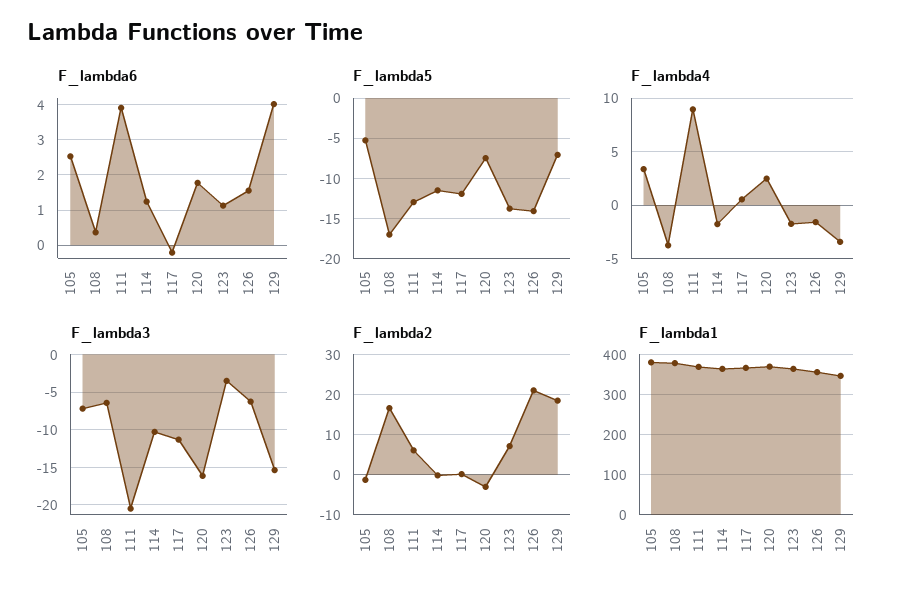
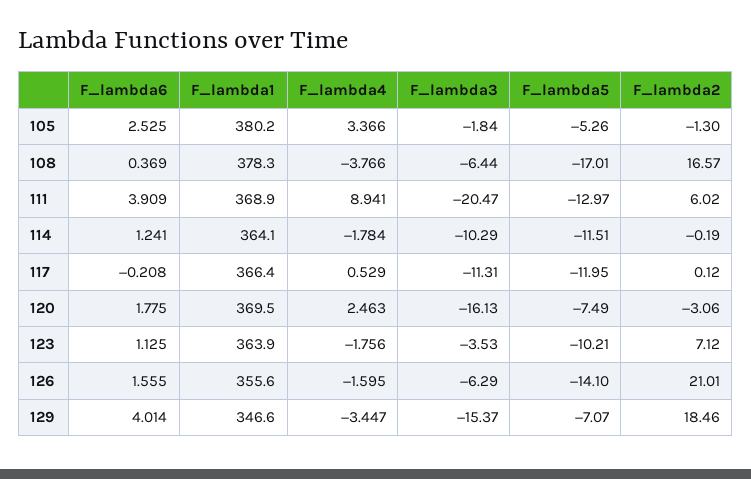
  {
    "F_lambda6": {
      "105": 2.525,
      "108": 0.369,
      "111": 3.909,
      "114": 1.241,
      "117": -0.208,
      "120": 1.775,
      "123": 1.125,
      "126": 1.555,
      "129": 4.014
    },
    "F_lambda5": {
      "105": -5.26,
      "108": -17.01,
      "111": -12.97,
      "114": -11.51,
      "117": -11.95,
      "120": -7.49,
-     "123": -14,
+     "123": -10.21,
      "126": -14.1,
      "129": -7.07
    },
    "F_lambda4": {
      "105": 3.366,
      "108": -3.766,
      "111": 8.941,
      "114": -1.784,
      "117": 0.529,
      "120": 2.463,
      "123": -1.756,
      "126": -1.595,
      "129": -3.447
    },
    "F_lambda3": {
-     "105": -7,
+     "105": -1.84,
      "108": -6.44,
      "111": -20.47,
      "114": -10.29,
      "117": -11.31,
      "120": -16.13,
      "123": -3.53,
      "126": -6.29,
      "129": -15.37
    },
    "F_lambda2": {
      "105": -1.3,
      "108": 16.57,
      "111": 6.02,
      "114": -0.19,
      "117": 0.12,
      "120": -3.06,
      "123": 7.12,
      "126": 21.01,
      "129": 18.46
    },
    "F_lambda1": {
      "105": 380.2,
      "108": 378.3,
      "111": 368.9,
      "114": 364.1,
      "117": 366.4,
      "120": 369.5,
      "123": 363.9,
      "126": 355.6,
      "129": 346.6
    }
  }

